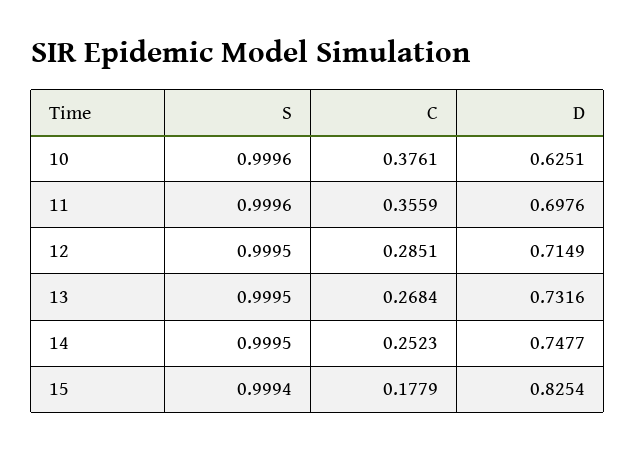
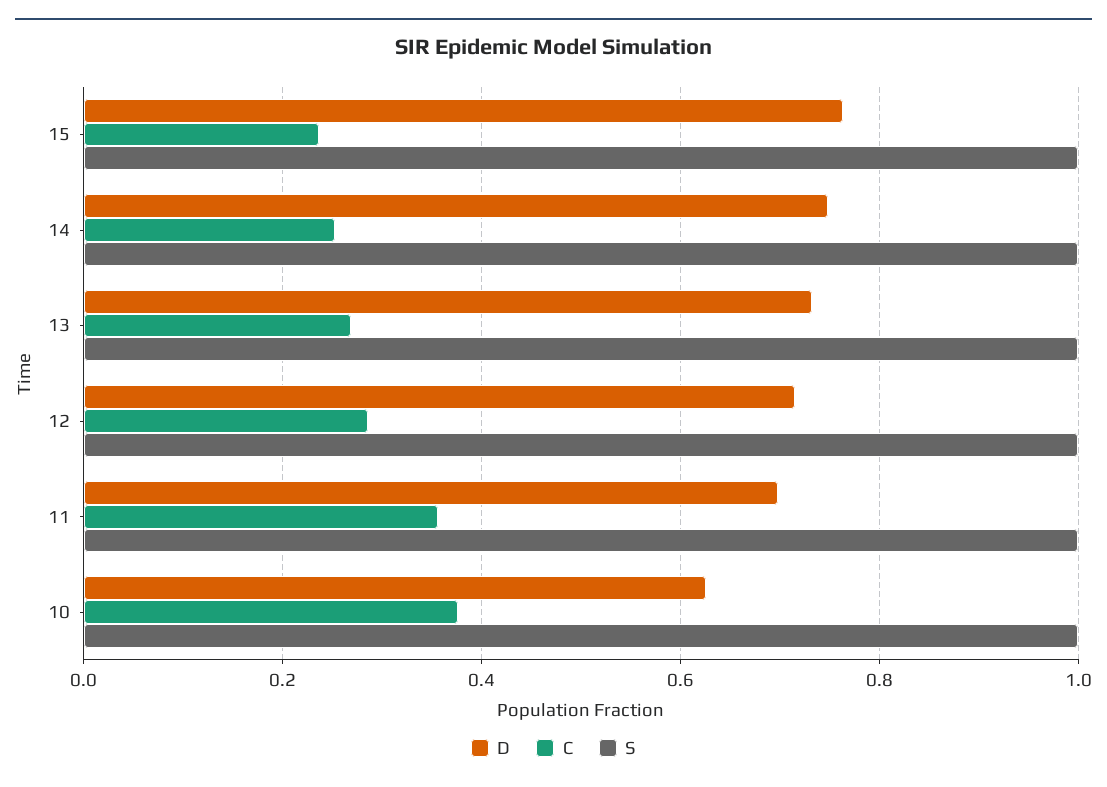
  {
    "S": {
      "10": 0.9996,
      "11": 0.9996,
      "12": 0.9995,
      "13": 0.9995,
      "14": 0.9995,
      "15": 0.9994
    },
    "C": {
      "10": 0.3761,
      "11": 0.3559,
      "12": 0.2851,
      "13": 0.2684,
      "14": 0.2523,
-     "15": 0.1779
+     "15": 0.24
    },
    "D": {
      "10": 0.6251,
      "11": 0.6976,
      "12": 0.7149,
      "13": 0.7316,
      "14": 0.7477,
-     "15": 0.8254
+     "15": 0.76
    }
  }

